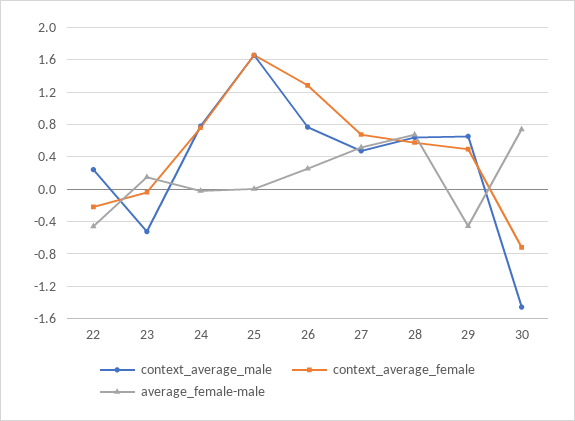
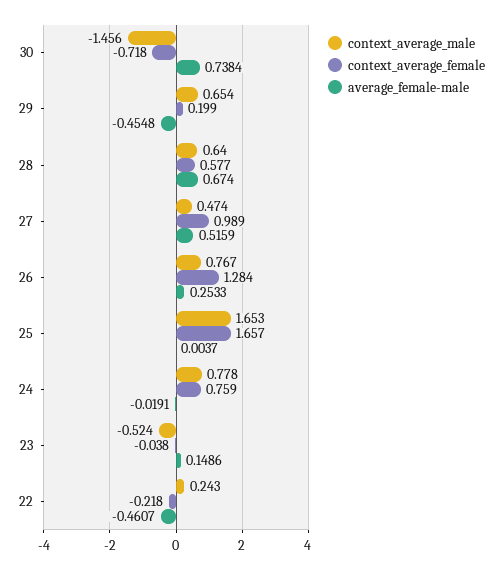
  {
    "context_average_male": {
      "22": 0.243,
      "23": -0.524,
      "24": 0.778,
      "25": 1.653,
      "26": 0.767,
      "27": 0.474,
      "28": 0.64,
      "29": 0.654,
      "30": -1.456
    },
    "context_average_female": {
      "22": -0.218,
      "23": -0.038,
      "24": 0.759,
      "25": 1.657,
      "26": 1.284,
-     "27": 0.7,
+     "27": 0.989,
      "28": 0.577,
-     "29": 0.5,
+     "29": 0.199,
      "30": -0.718
    },
    "average_female-male": {
      "22": -0.4607,
      "23": 0.1486,
      "24": -0.0191,
      "25": 0.0037,
      "26": 0.2533,
      "27": 0.5159,
      "28": 0.674,
      "29": -0.4548,
      "30": 0.7384
    }
  }

